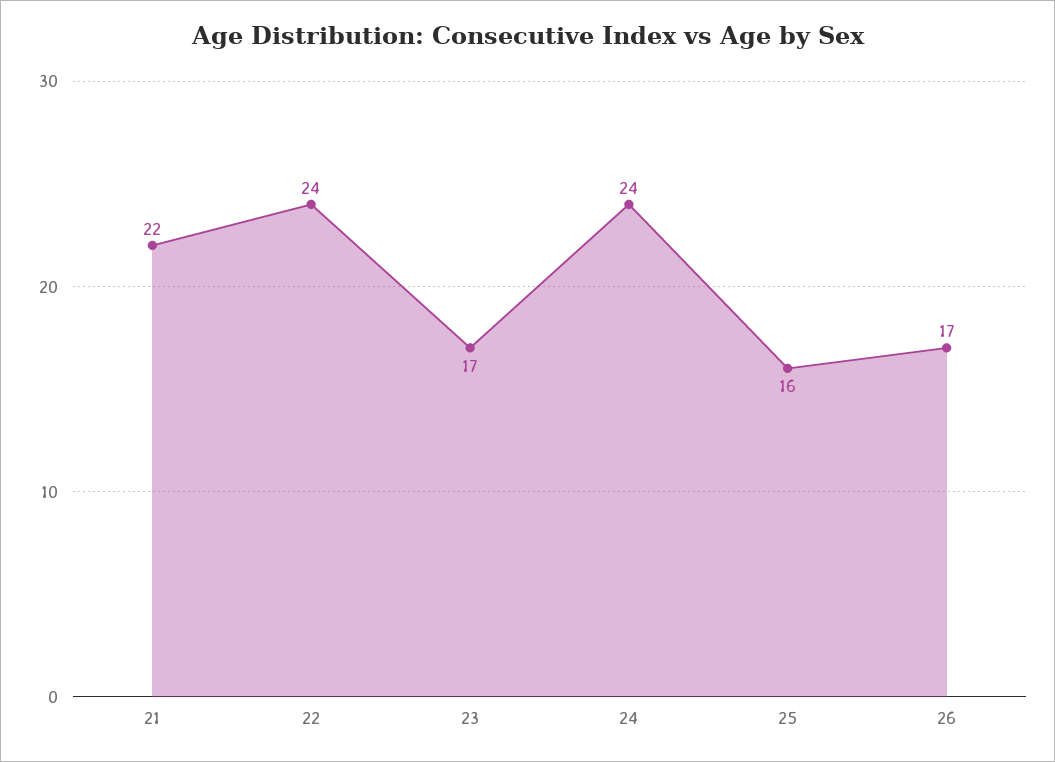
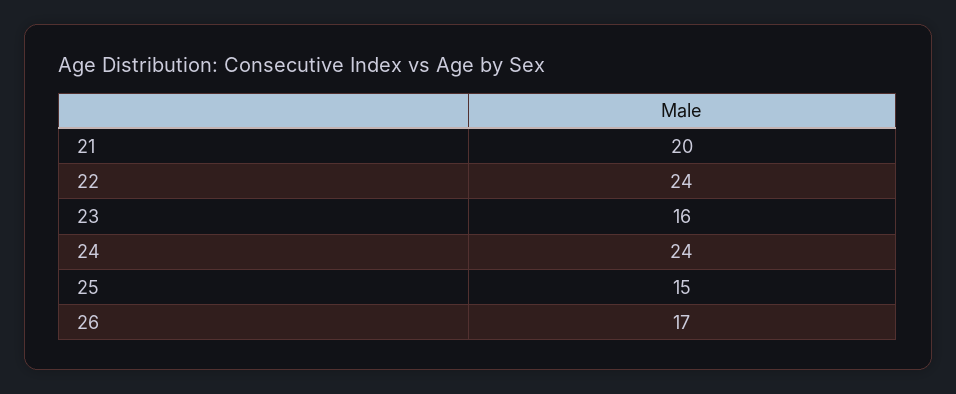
  {
-   "21": 22,
+   "21": 20,
    "22": 24,
-   "23": 17,
+   "23": 16,
    "24": 24,
-   "25": 16,
+   "25": 15,
    "26": 17
  }

